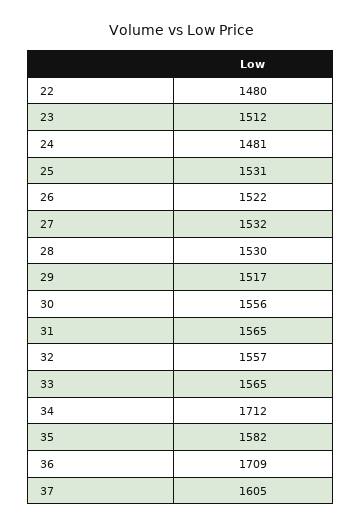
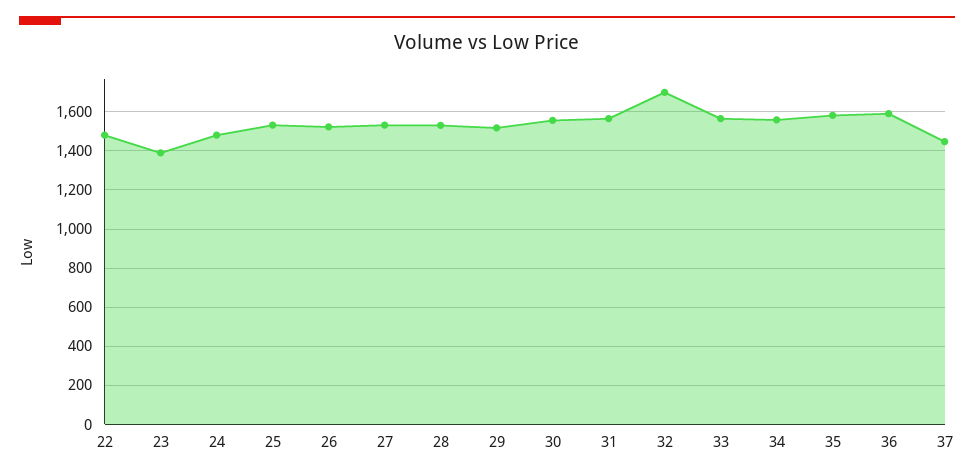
  {
    "22": 1480,
-   "23": 1512,
+   "23": 1400,
    "24": 1481,
    "25": 1531,
    "26": 1522,
    "27": 1532,
    "28": 1530,
    "29": 1517,
    "30": 1556,
    "31": 1565,
-   "32": 1557,
+   "32": 1700,
    "33": 1565,
-   "34": 1712,
+   "34": 1550,
    "35": 1582,
-   "36": 1709,
+   "36": 1600,
-   "37": 1605
+   "37": 1450
  }

